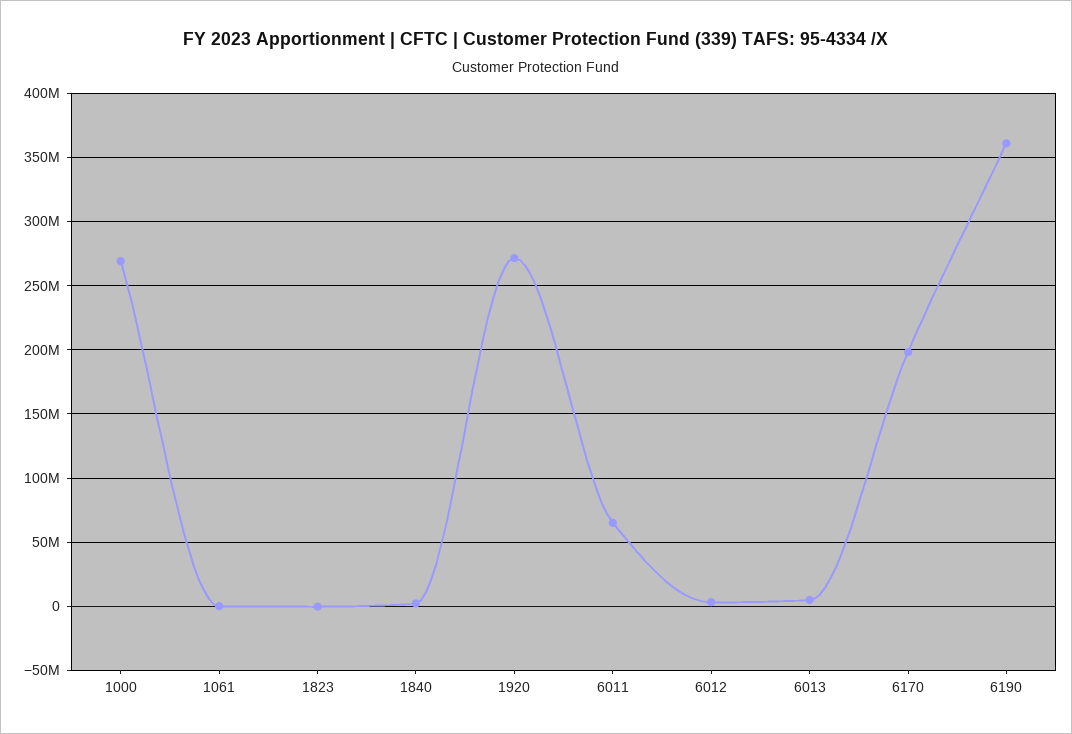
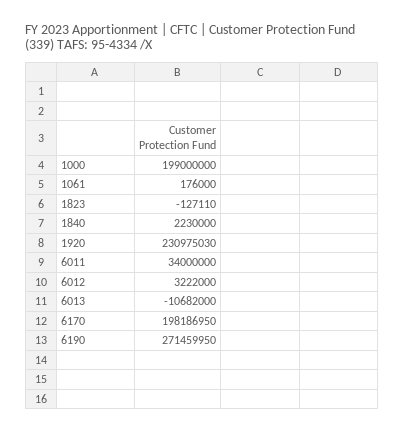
  {
-   "1000": 270000000,
+   "1000": 199000000,
    "1061": 176000,
    "1823": -127110,
    "1840": 2230000,
-   "1920": 270000000,
+   "1920": 230975030,
-   "6011": 65000000,
+   "6011": 34000000,
    "6012": 3222000,
-   "6013": 5000000,
+   "6013": -10682000,
    "6170": 198186950,
-   "6190": 360000000
+   "6190": 271459950
  }

